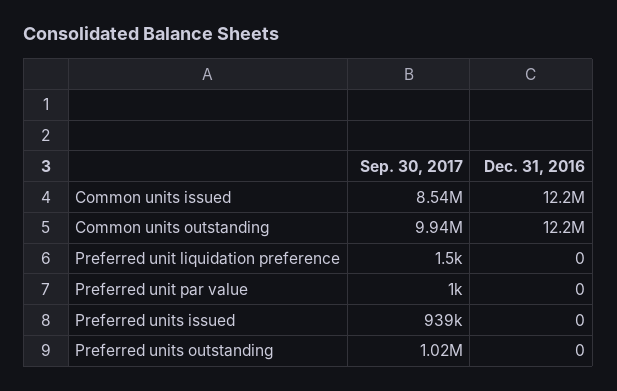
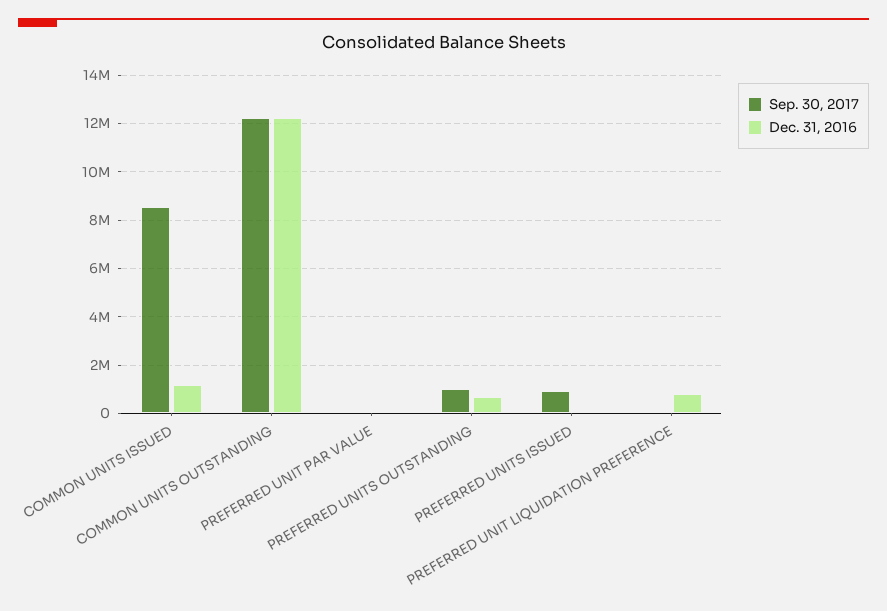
  {
    "Sep. 30, 2017": {
      "Common units issued": 8540000,
-     "Common units outstanding": 9940000,
+     "Common units outstanding": 12250000,
      "Preferred unit liquidation preference": 1500,
      "Preferred unit par value": 1000,
      "Preferred units issued": 939000,
      "Preferred units outstanding": 1020000
    },
    "Dec. 31, 2016": {
-     "Common units issued": 12200000,
+     "Common units issued": 1250000,
      "Common units outstanding": 12200000,
-     "Preferred unit liquidation preference": 0,
+     "Preferred unit liquidation preference": 750000,
      "Preferred unit par value": 0,
      "Preferred units issued": 0,
-     "Preferred units outstanding": 0
+     "Preferred units outstanding": 750000
    }
  }

